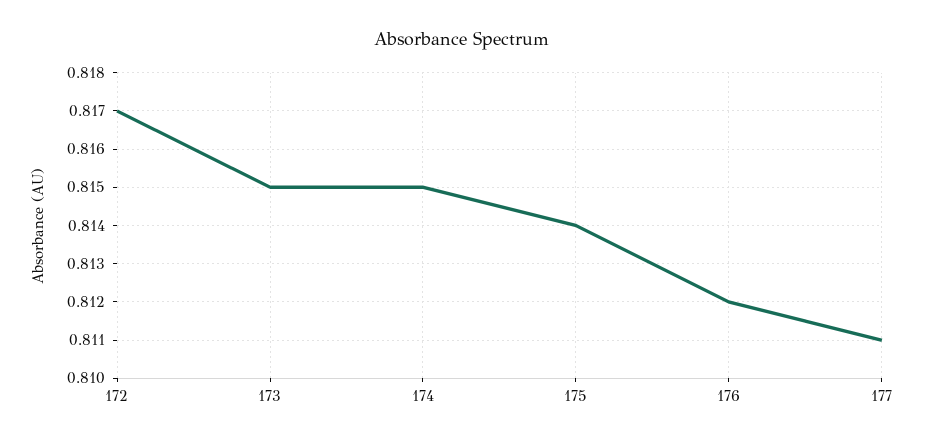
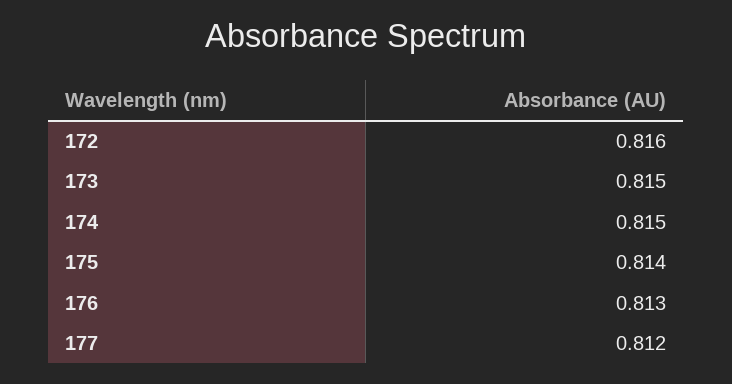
  {
-   "172": 0.817,
+   "172": 0.816,
    "173": 0.815,
    "174": 0.815,
    "175": 0.814,
-   "176": 0.812,
+   "176": 0.813,
-   "177": 0.811
+   "177": 0.812
  }

